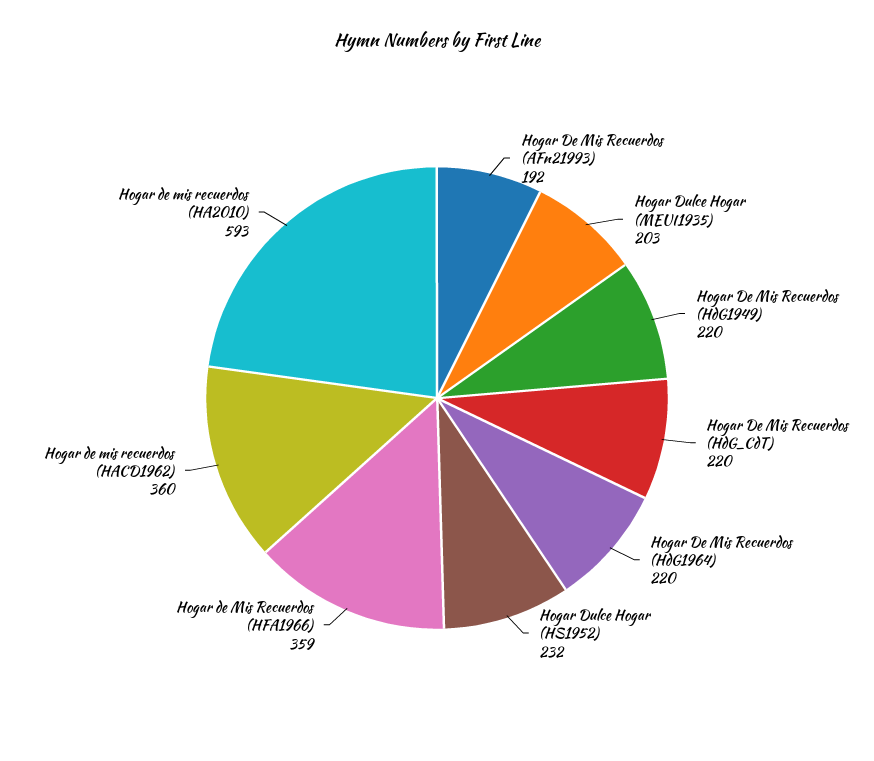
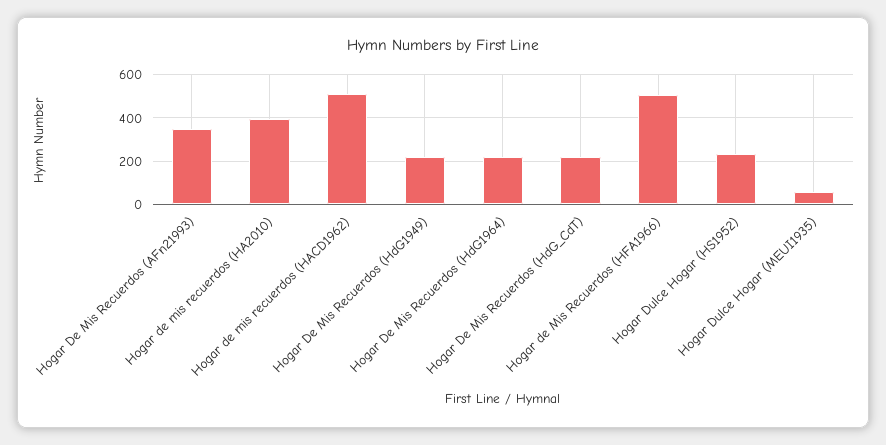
  {
-   "Hogar De Mis Recuerdos (AFn21993)": 192,
+   "Hogar De Mis Recuerdos (AFn21993)": 350,
-   "Hogar Dulce Hogar (MEUI1935)": 203,
+   "Hogar Dulce Hogar (MEUI1935)": 50,
    "Hogar De Mis Recuerdos (HdG1949)": 220,
    "Hogar De Mis Recuerdos (HdG_CdT)": 220,
    "Hogar De Mis Recuerdos (HdG1964)": 220,
    "Hogar Dulce Hogar (HS1952)": 232,
-   "Hogar de Mis Recuerdos (HFA1966)": 359,
+   "Hogar de Mis Recuerdos (HFA1966)": 500,
-   "Hogar de mis recuerdos (HACD1962)": 360,
+   "Hogar de mis recuerdos (HACD1962)": 500,
-   "Hogar de mis recuerdos (HA2010)": 593
+   "Hogar de mis recuerdos (HA2010)": 400
  }

